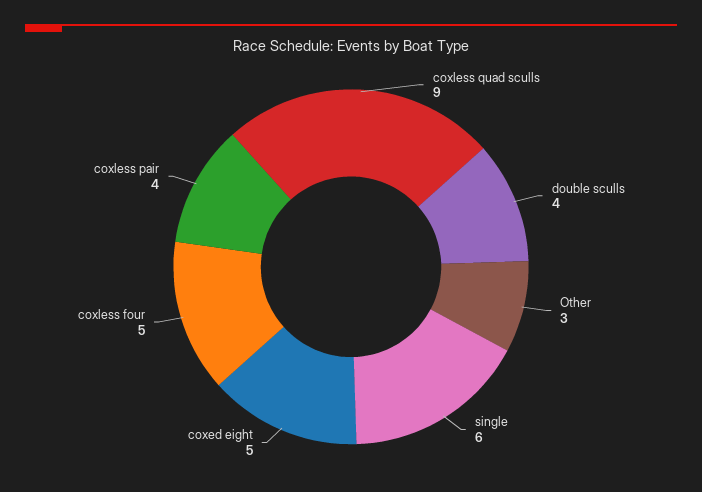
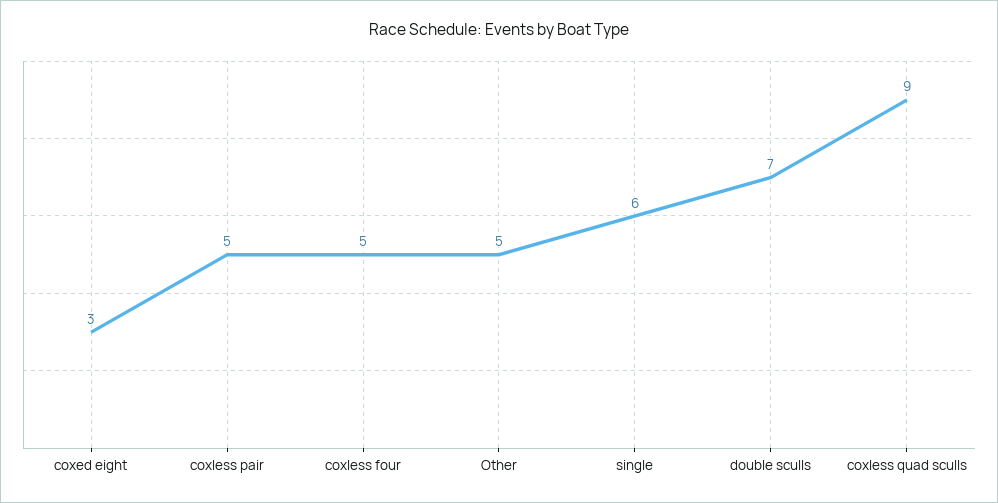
  {
    "coxless quad sculls": 9,
-   "double sculls": 4,
+   "double sculls": 7,
-   "Other": 3,
+   "Other": 5,
    "single": 6,
-   "coxed eight": 5,
+   "coxed eight": 3,
    "coxless four": 5,
-   "coxless pair": 4
+   "coxless pair": 5
  }

